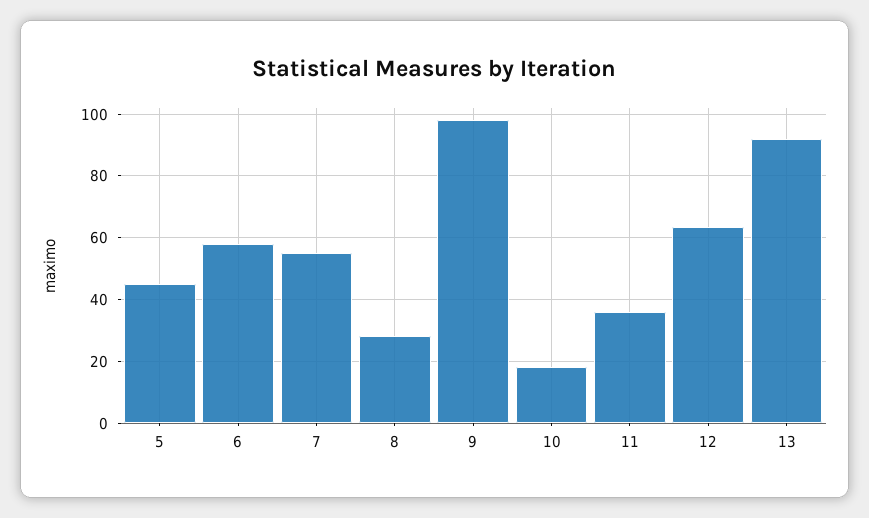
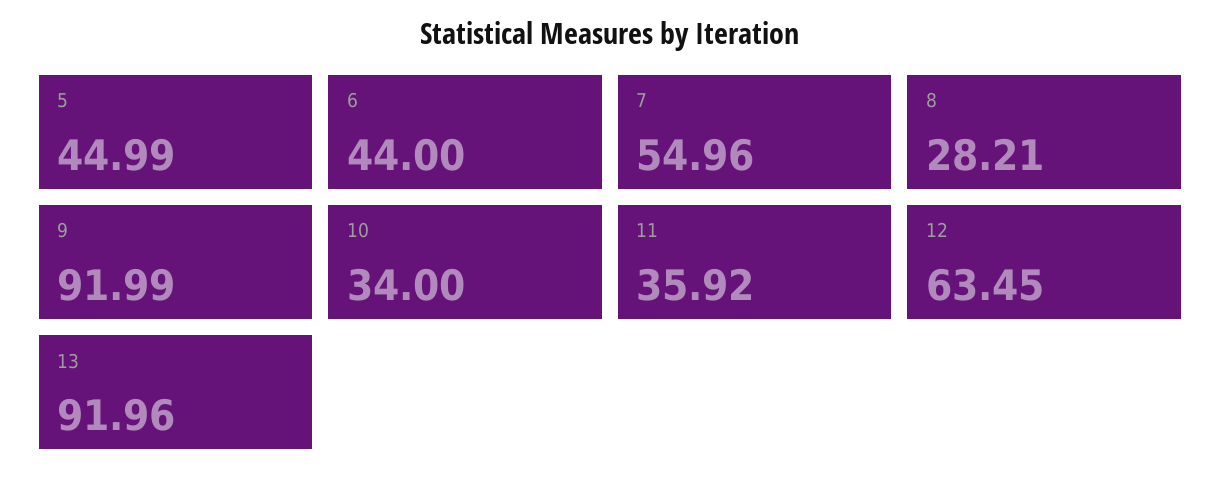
  {
    "5": 44.99,
-   "6": 58,
+   "6": 44,
    "7": 54.96,
    "8": 28.21,
-   "9": 98,
+   "9": 91.99,
-   "10": 18,
+   "10": 34,
    "11": 35.92,
    "12": 63.45,
    "13": 91.96
  }

